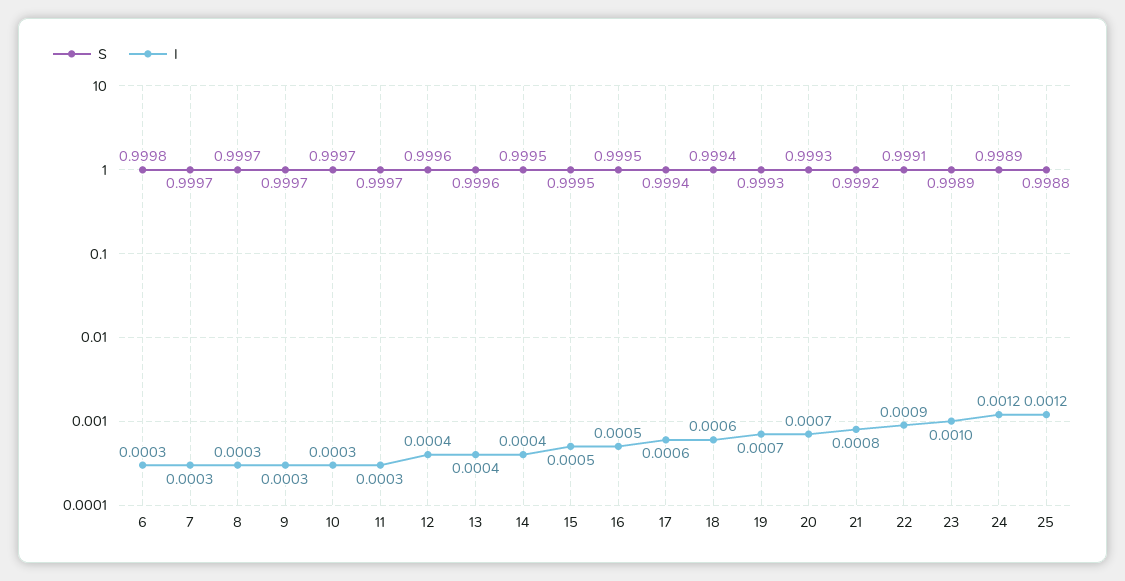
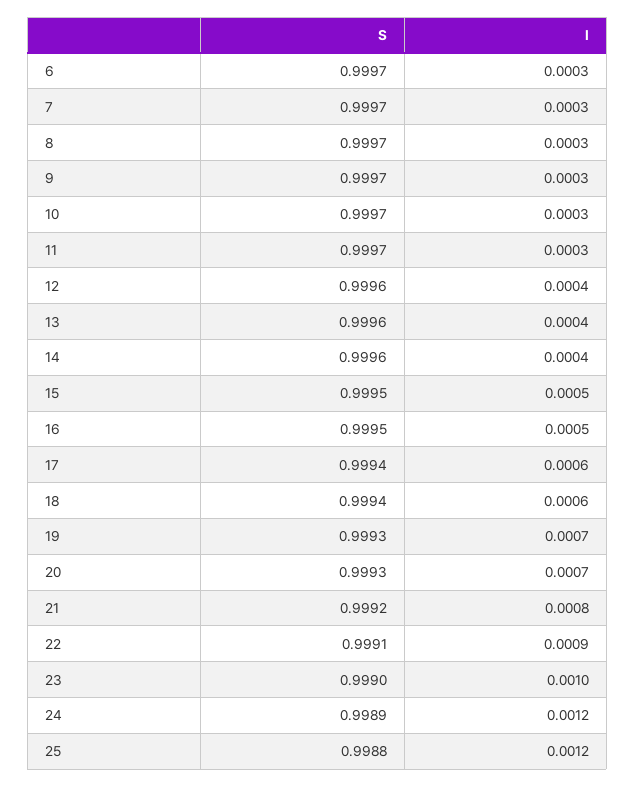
  {
    "S": {
-     "6": 0.9998,
+     "6": 0.9997,
      "7": 0.9997,
      "8": 0.9997,
      "9": 0.9997,
      "10": 0.9997,
      "11": 0.9997,
      "12": 0.9996,
      "13": 0.9996,
-     "14": 0.9995,
+     "14": 0.9996,
      "15": 0.9995,
      "16": 0.9995,
      "17": 0.9994,
      "18": 0.9994,
      "19": 0.9993,
      "20": 0.9993,
      "21": 0.9992,
      "22": 0.9991,
-     "23": 0.9989,
+     "23": 0.999,
      "24": 0.9989,
      "25": 0.9988
    },
    "I": {
      "6": 0.0003,
      "7": 0.0003,
      "8": 0.0003,
      "9": 0.0003,
      "10": 0.0003,
      "11": 0.0003,
      "12": 0.0004,
      "13": 0.0004,
      "14": 0.0004,
      "15": 0.0005,
      "16": 0.0005,
      "17": 0.0006,
      "18": 0.0006,
      "19": 0.0007,
      "20": 0.0007,
      "21": 0.0008,
      "22": 0.0009,
      "23": 0.001,
      "24": 0.0012,
      "25": 0.0012
    }
  }

